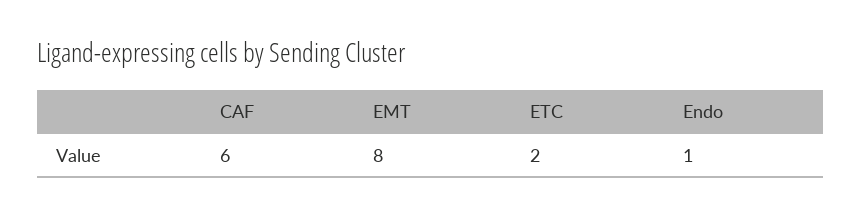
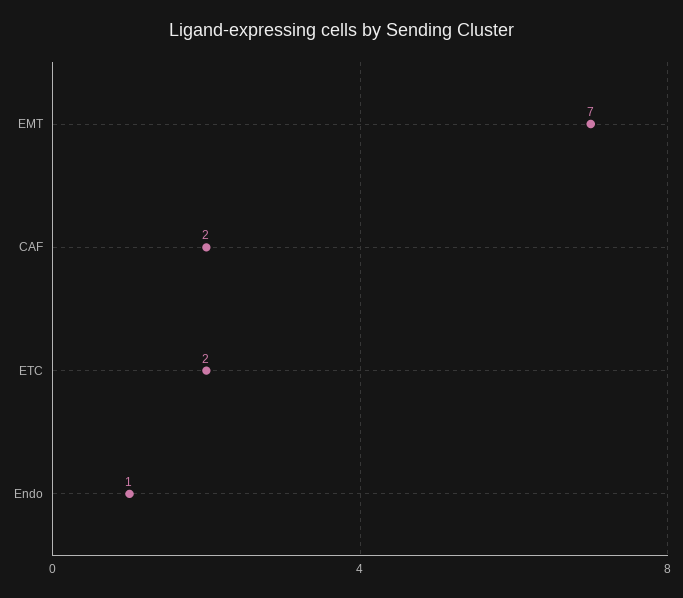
  {
-   "CAF": 6,
+   "CAF": 2,
-   "EMT": 8,
+   "EMT": 7,
    "ETC": 2,
    "Endo": 1
  }

